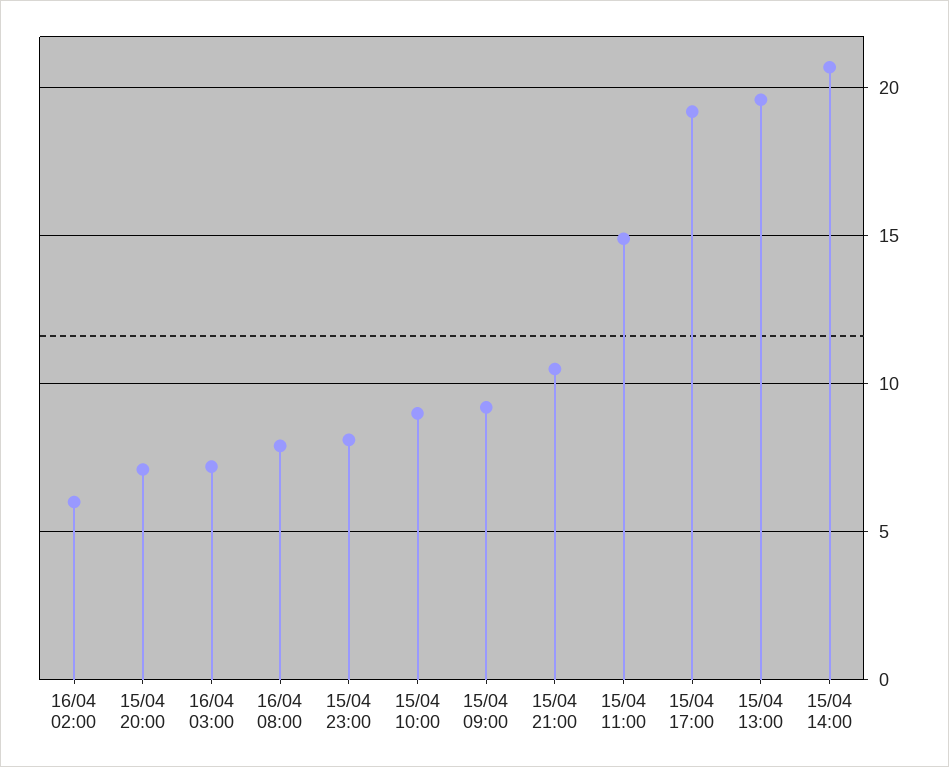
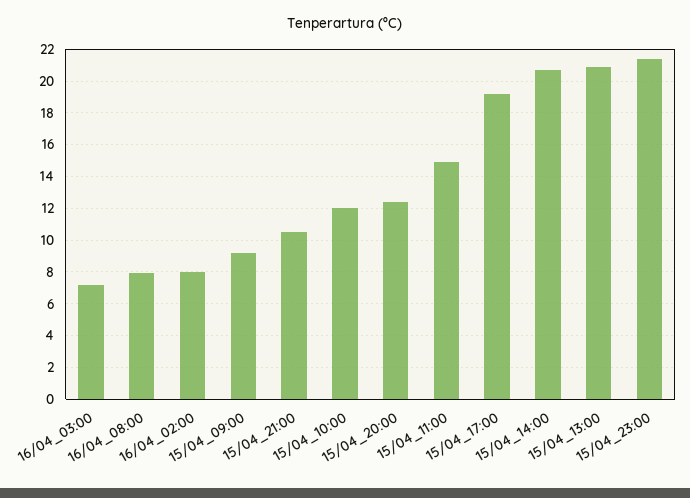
  {
-   "16/04 02:00": 6,
+   "16/04 02:00": 8,
-   "15/04 20:00": 7,
+   "15/04 20:00": 12.5,
    "16/04 03:00": 7,
    "16/04 08:00": 8,
-   "15/04 23:00": 8,
+   "15/04 23:00": 21.5,
-   "15/04 10:00": 9,
+   "15/04 10:00": 12,
    "15/04 09:00": 9,
    "15/04 21:00": 10.5,
    "15/04 11:00": 15,
    "15/04 17:00": 19,
-   "15/04 13:00": 19.5,
+   "15/04 13:00": 21,
    "15/04 14:00": 20.5
  }

